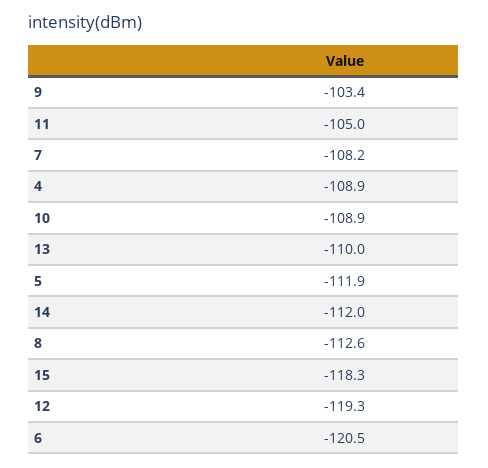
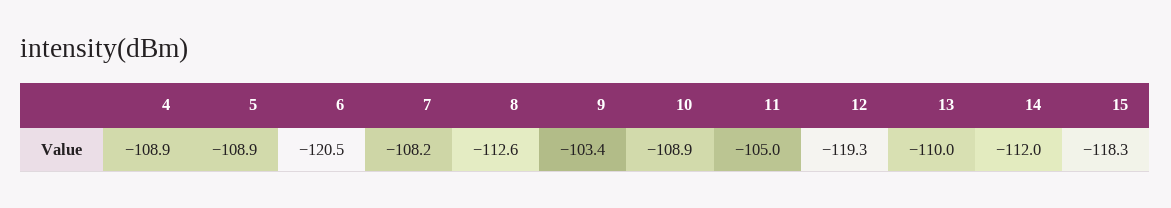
  {
    "9": -103.4,
    "11": -105,
    "7": -108.2,
    "4": -108.9,
    "10": -108.9,
    "13": -110,
-   "5": -111.9,
+   "5": -108.9,
    "14": -112,
    "8": -112.6,
    "15": -118.3,
    "12": -119.3,
    "6": -120.5
  }

